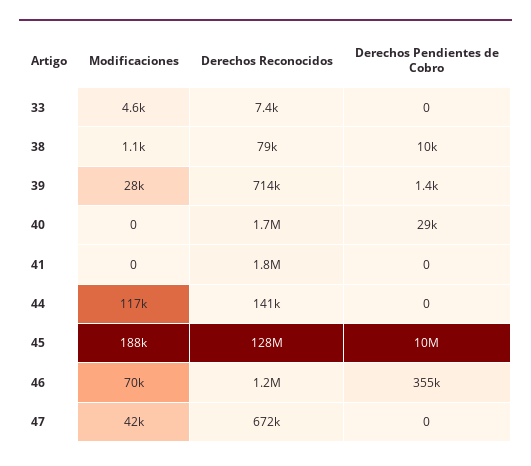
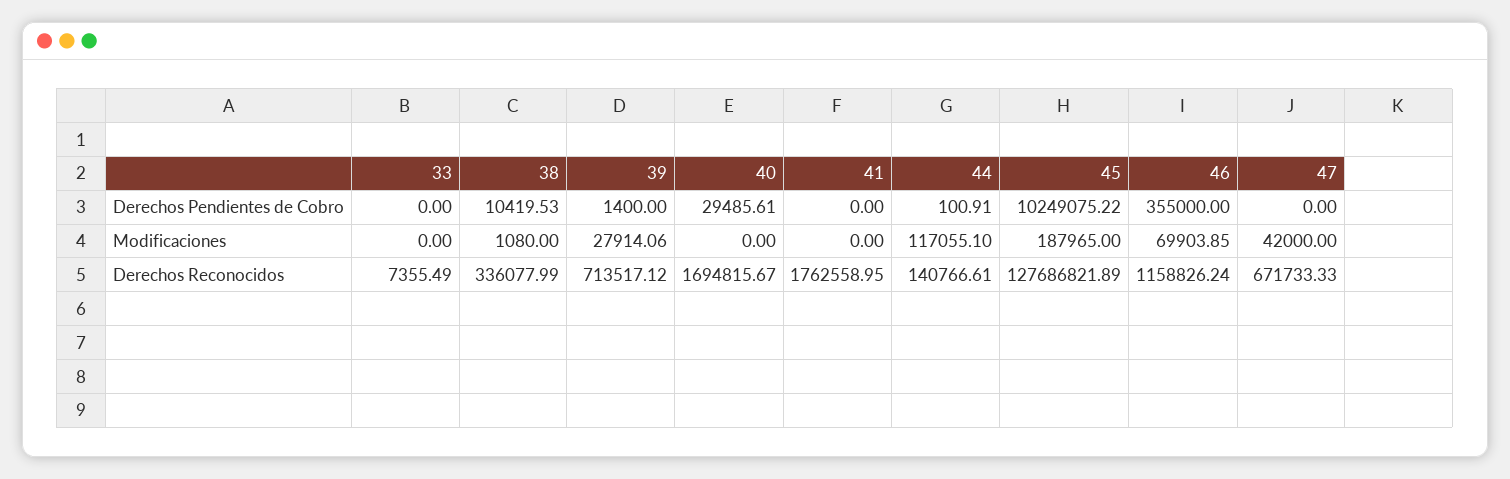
  {
    "Modificaciones": {
-     "33": 4600,
+     "33": 0,
      "38": 1080,
      "39": 27914.06,
      "40": 0,
      "41": 0,
      "44": 117055.1,
      "45": 187965,
      "46": 69903.85,
      "47": 42000
    },
    "Derechos Reconocidos": {
      "33": 7355.49,
-     "38": 79000,
+     "38": 336077.99,
      "39": 713517.12,
      "40": 1694815.67,
      "41": 1762558.95,
      "44": 140766.61,
      "45": 127686821.89,
      "46": 1158826.24,
      "47": 671733.33
    },
    "Derechos Pendientes de Cobro": {
      "33": 0,
      "38": 10419.53,
      "39": 1400,
      "40": 29485.61,
      "41": 0,
-     "44": 0,
+     "44": 100.91,
      "45": 10249075.22,
      "46": 355000,
      "47": 0
    }
  }

